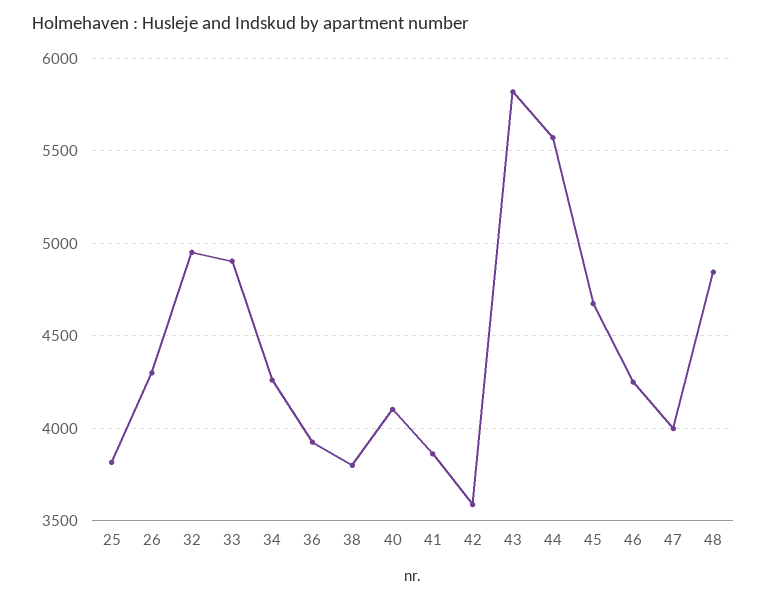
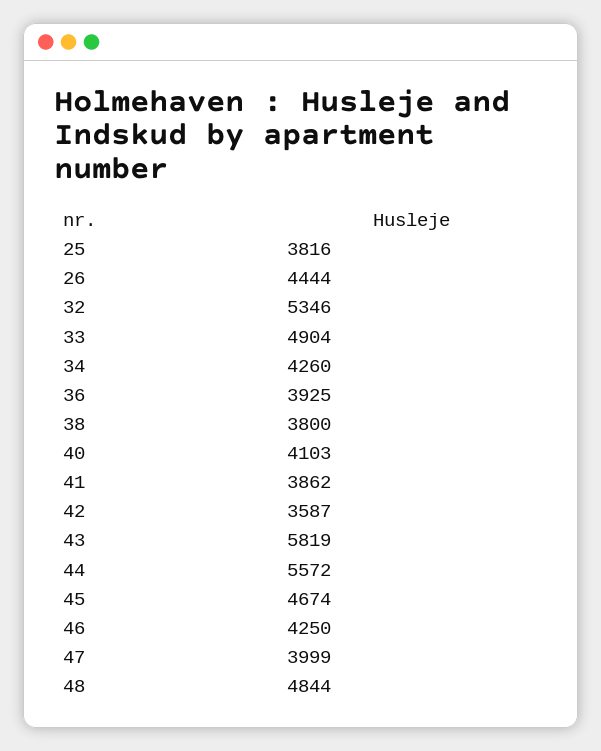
  {
    "25": 3816,
-   "26": 4300,
+   "26": 4444,
-   "32": 4950,
+   "32": 5346,
    "33": 4904,
    "34": 4260,
    "36": 3925,
    "38": 3800,
    "40": 4103,
    "41": 3862,
    "42": 3587,
    "43": 5819,
    "44": 5572,
    "45": 4674,
    "46": 4250,
    "47": 3999,
    "48": 4844
  }

